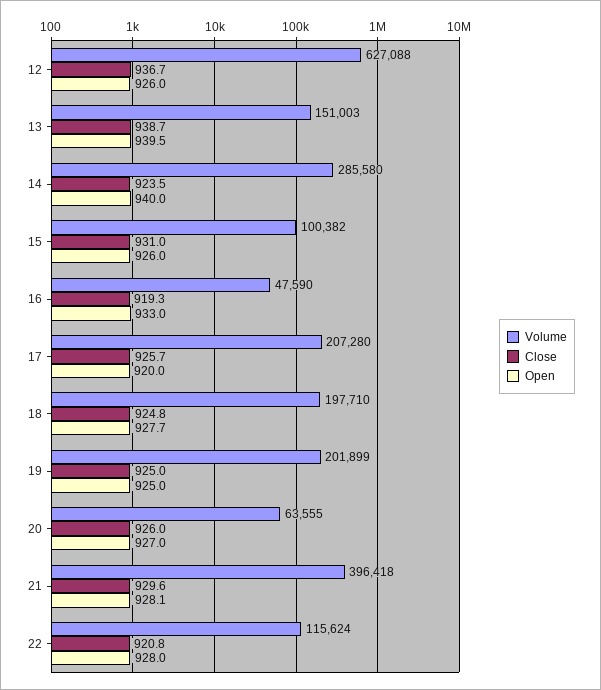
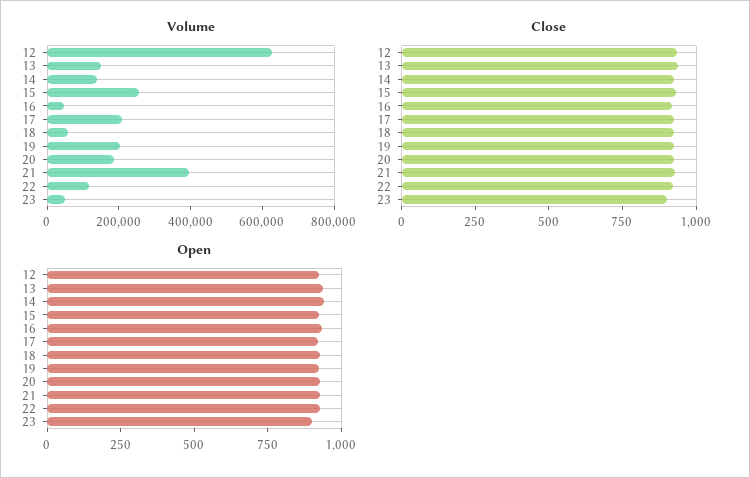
  {
    "Volume": {
      "12": 627088,
      "13": 151003,
-     "14": 285580,
+     "14": 150000,
-     "15": 100382,
+     "15": 250000,
      "16": 47590,
      "17": 207280,
-     "18": 197710,
+     "18": 50000,
      "19": 201899,
-     "20": 63555,
+     "20": 200000,
      "21": 396418,
-     "22": 115624
+     "22": 115624,
+     "23": 50000
    },
    "Close": {
      "12": 936.7,
      "13": 938.7,
      "14": 923.5,
      "15": 931,
      "16": 919.3,
      "17": 925.7,
      "18": 924.8,
      "19": 925,
      "20": 926,
      "21": 929.6,
-     "22": 920.8
+     "22": 920.8,
+     "23": 900
    },
    "Open": {
      "12": 926,
      "13": 939.5,
      "14": 940,
      "15": 926,
      "16": 933,
      "17": 920,
      "18": 927.7,
      "19": 925,
      "20": 927,
      "21": 928.1,
-     "22": 928
+     "22": 928,
+     "23": 900
    }
  }

